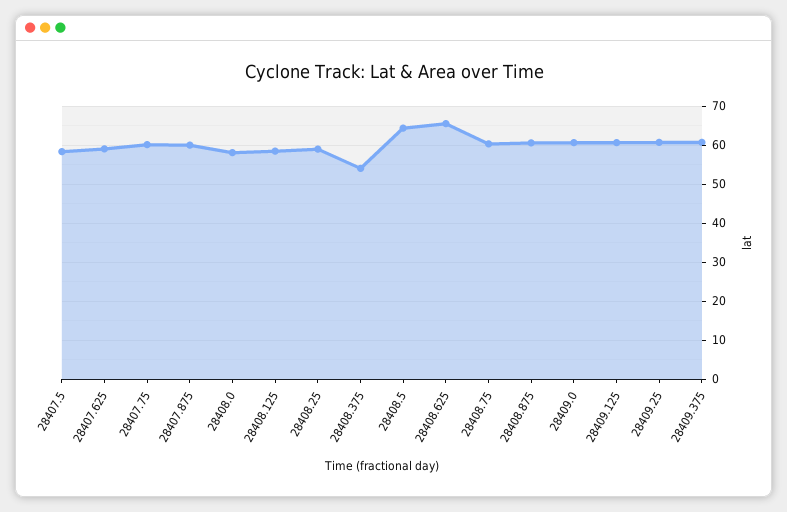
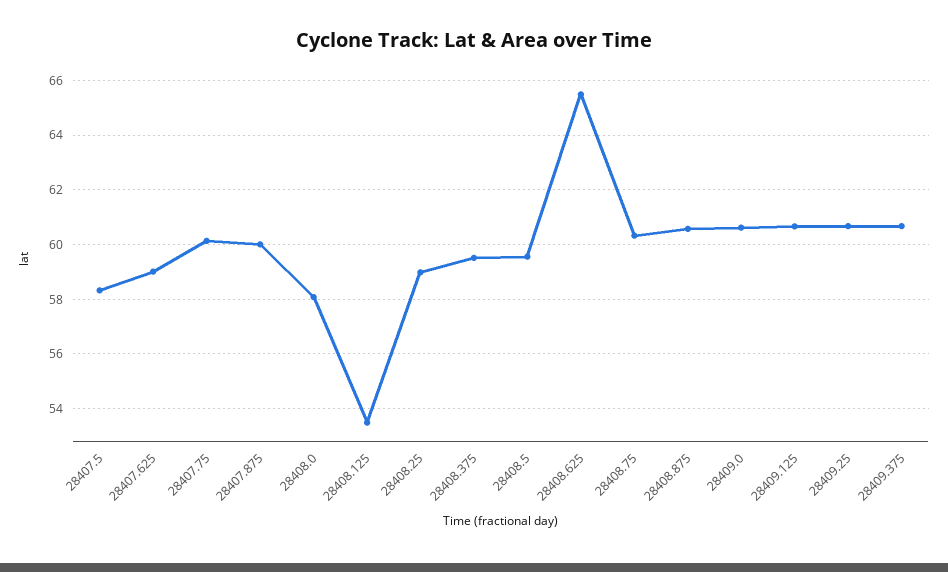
  {
    "28407.5": 58.25,
    "28407.625": 59,
    "28407.75": 60.25,
    "28407.875": 60,
    "28408.0": 58,
-   "28408.125": 58,
+   "28408.125": 53.5,
    "28408.25": 59,
-   "28408.375": 54,
+   "28408.375": 59.5,
-   "28408.5": 64,
+   "28408.5": 59.5,
    "28408.625": 65.5,
    "28408.75": 60.25,
    "28408.875": 60.5,
    "28409.0": 60.5,
    "28409.125": 60.75,
    "28409.25": 60.75,
    "28409.375": 60.75
  }

